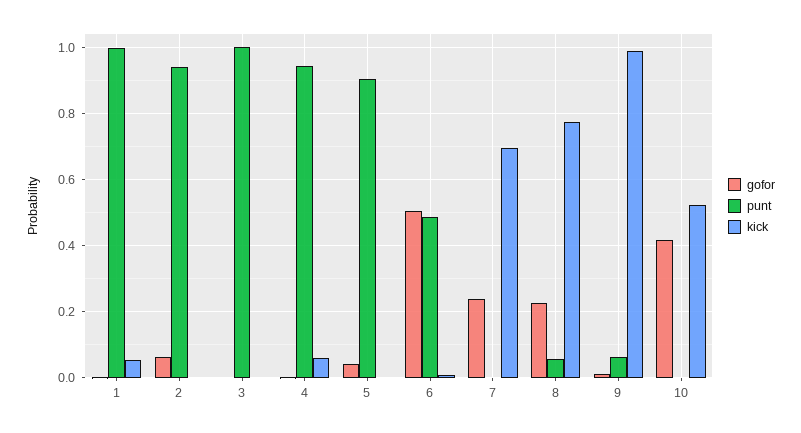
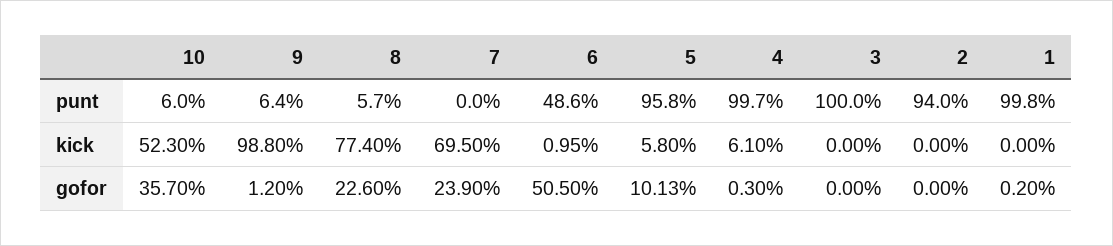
  {
    "gofor": {
      "1": 0.002,
-     "2": 0.06,
+     "2": 0,
      "3": 0,
      "4": 0.003,
-     "5": 0.04,
+     "5": 0.1013,
      "6": 0.505,
      "7": 0.239,
      "8": 0.226,
      "9": 0.012,
-     "10": 0.42
+     "10": 0.357
    },
    "punt": {
      "1": 0.998,
      "2": 0.94,
      "3": 1,
-     "4": 0.94,
+     "4": 0.997,
-     "5": 0.9,
+     "5": 0.958,
      "6": 0.486,
      "7": 0,
      "8": 0.057,
      "9": 0.064,
-     "10": 0
+     "10": 0.06
    },
    "kick": {
-     "1": 0.06,
+     "1": 0,
      "2": 0,
      "3": 0,
      "4": 0.061,
-     "5": 0,
+     "5": 0.058,
      "6": 0.0095,
      "7": 0.695,
      "8": 0.774,
      "9": 0.988,
      "10": 0.523
    }
  }

